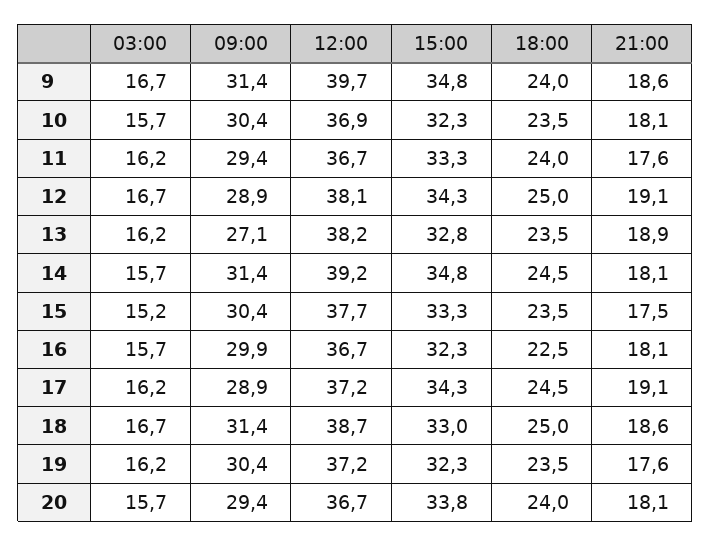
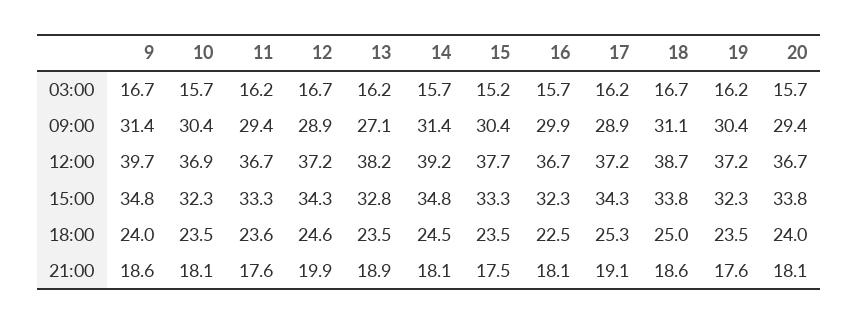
  {
    "03:00": {
      "9": 16.7,
      "10": 15.7,
      "11": 16.2,
      "12": 16.7,
      "13": 16.2,
      "14": 15.7,
      "15": 15.2,
      "16": 15.7,
      "17": 16.2,
      "18": 16.7,
      "19": 16.2,
      "20": 15.7
    },
    "09:00": {
      "9": 31.4,
      "10": 30.4,
      "11": 29.4,
      "12": 28.9,
      "13": 27.1,
      "14": 31.4,
      "15": 30.4,
      "16": 29.9,
      "17": 28.9,
-     "18": 31.4,
+     "18": 31.1,
      "19": 30.4,
      "20": 29.4
    },
    "12:00": {
      "9": 39.7,
      "10": 36.9,
      "11": 36.7,
-     "12": 38.1,
+     "12": 37.2,
      "13": 38.2,
      "14": 39.2,
      "15": 37.7,
      "16": 36.7,
      "17": 37.2,
      "18": 38.7,
      "19": 37.2,
      "20": 36.7
    },
    "15:00": {
      "9": 34.8,
      "10": 32.3,
      "11": 33.3,
      "12": 34.3,
      "13": 32.8,
      "14": 34.8,
      "15": 33.3,
      "16": 32.3,
      "17": 34.3,
-     "18": 33,
+     "18": 33.8,
      "19": 32.3,
      "20": 33.8
    },
    "18:00": {
      "9": 24,
      "10": 23.5,
-     "11": 24,
+     "11": 23.6,
-     "12": 25,
+     "12": 24.6,
      "13": 23.5,
      "14": 24.5,
      "15": 23.5,
      "16": 22.5,
-     "17": 24.5,
+     "17": 25.3,
      "18": 25,
      "19": 23.5,
      "20": 24
    },
    "21:00": {
      "9": 18.6,
      "10": 18.1,
      "11": 17.6,
-     "12": 19.1,
+     "12": 19.9,
      "13": 18.9,
      "14": 18.1,
      "15": 17.5,
      "16": 18.1,
      "17": 19.1,
      "18": 18.6,
      "19": 17.6,
      "20": 18.1
    }
  }

